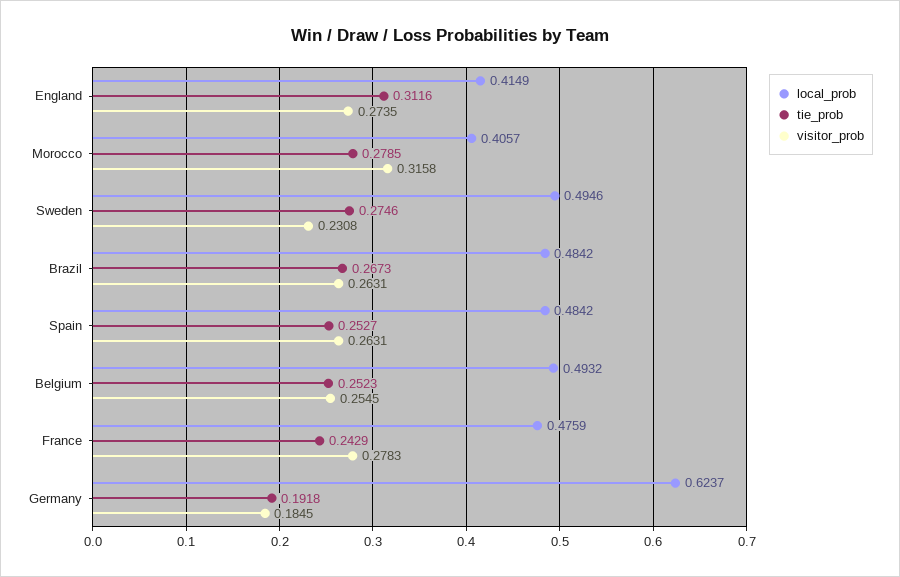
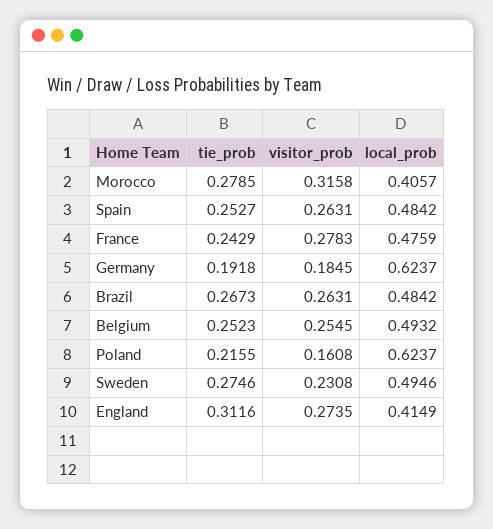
  {
    "local_prob": {
      "England": 0.4149,
      "Morocco": 0.4057,
      "Sweden": 0.4946,
      "Brazil": 0.4842,
      "Spain": 0.4842,
      "Belgium": 0.4932,
      "France": 0.4759,
-     "Germany": 0.6237
+     "Germany": 0.6237,
+     "Poland": 0.6237
    },
    "tie_prob": {
      "England": 0.3116,
      "Morocco": 0.2785,
      "Sweden": 0.2746,
      "Brazil": 0.2673,
      "Spain": 0.2527,
      "Belgium": 0.2523,
      "France": 0.2429,
-     "Germany": 0.1918
+     "Germany": 0.1918,
+     "Poland": 0.2155
    },
    "visitor_prob": {
      "England": 0.2735,
      "Morocco": 0.3158,
      "Sweden": 0.2308,
      "Brazil": 0.2631,
      "Spain": 0.2631,
      "Belgium": 0.2545,
      "France": 0.2783,
-     "Germany": 0.1845
+     "Germany": 0.1845,
+     "Poland": 0.1608
    }
  }

